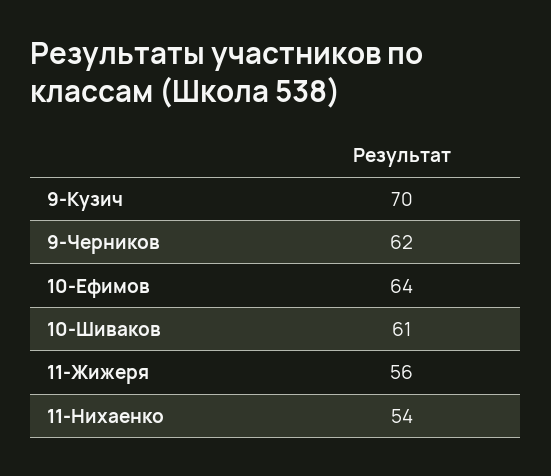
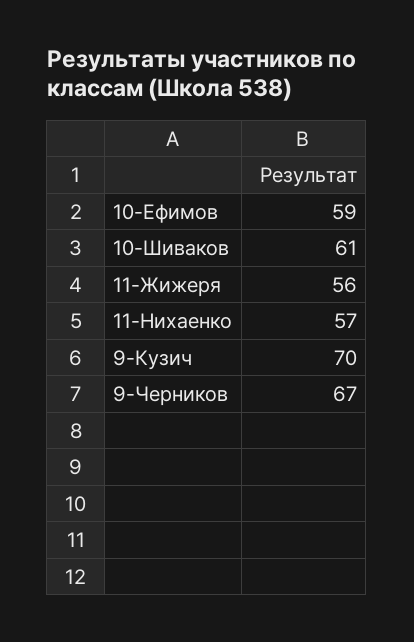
  {
    "9-Кузич": 70,
-   "9-Черников": 62,
+   "9-Черников": 67,
-   "10-Ефимов": 64,
+   "10-Ефимов": 59,
    "10-Шиваков": 61,
    "11-Жижеря": 56,
-   "11-Нихаенко": 54
+   "11-Нихаенко": 57
  }

